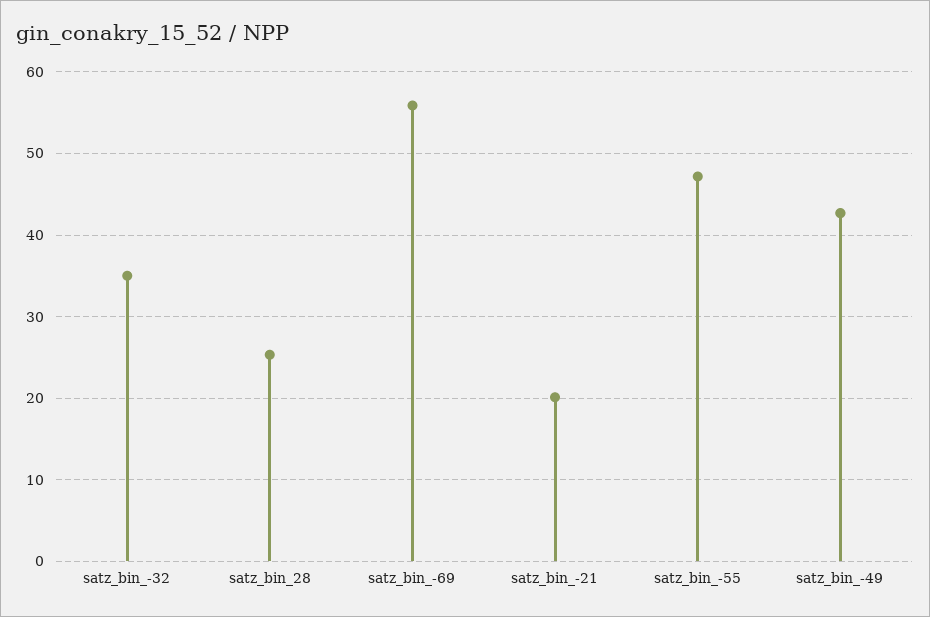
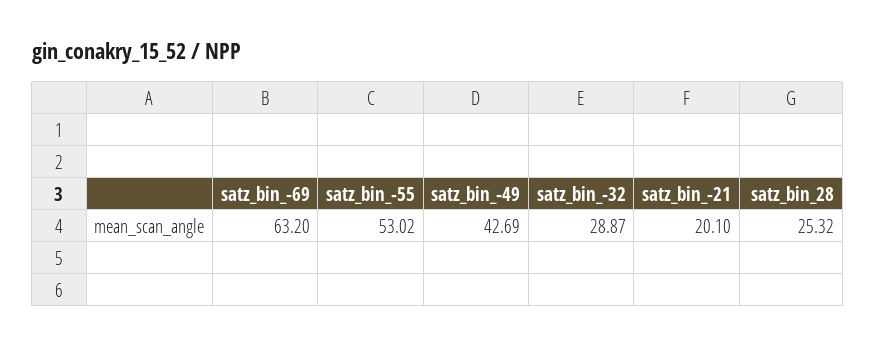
  {
-   "satz_bin_-32": 35,
+   "satz_bin_-32": 28.87,
    "satz_bin_28": 25.32,
-   "satz_bin_-69": 56,
+   "satz_bin_-69": 63.2,
    "satz_bin_-21": 20.1,
-   "satz_bin_-55": 47,
+   "satz_bin_-55": 53.02,
    "satz_bin_-49": 42.69
  }

